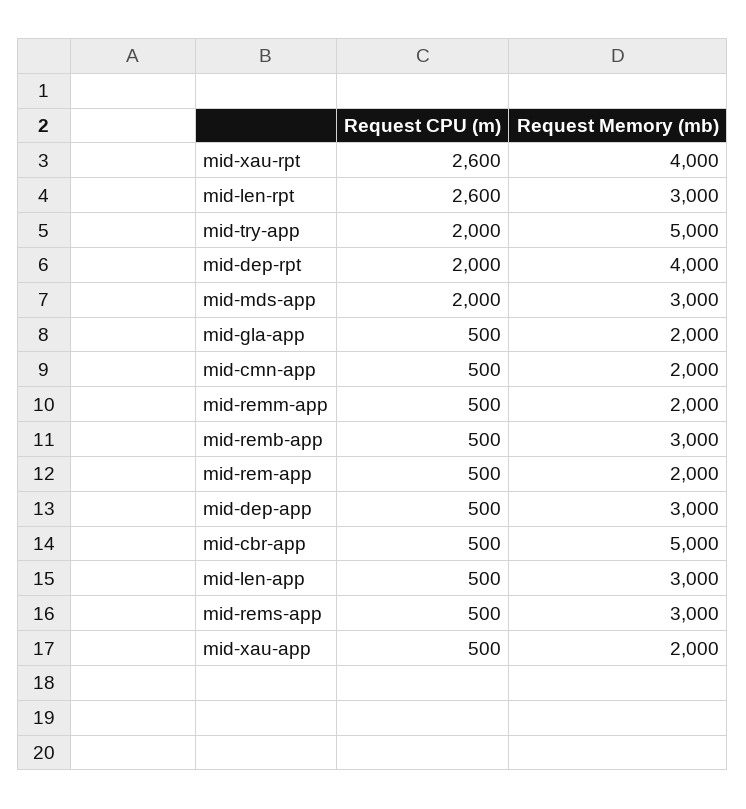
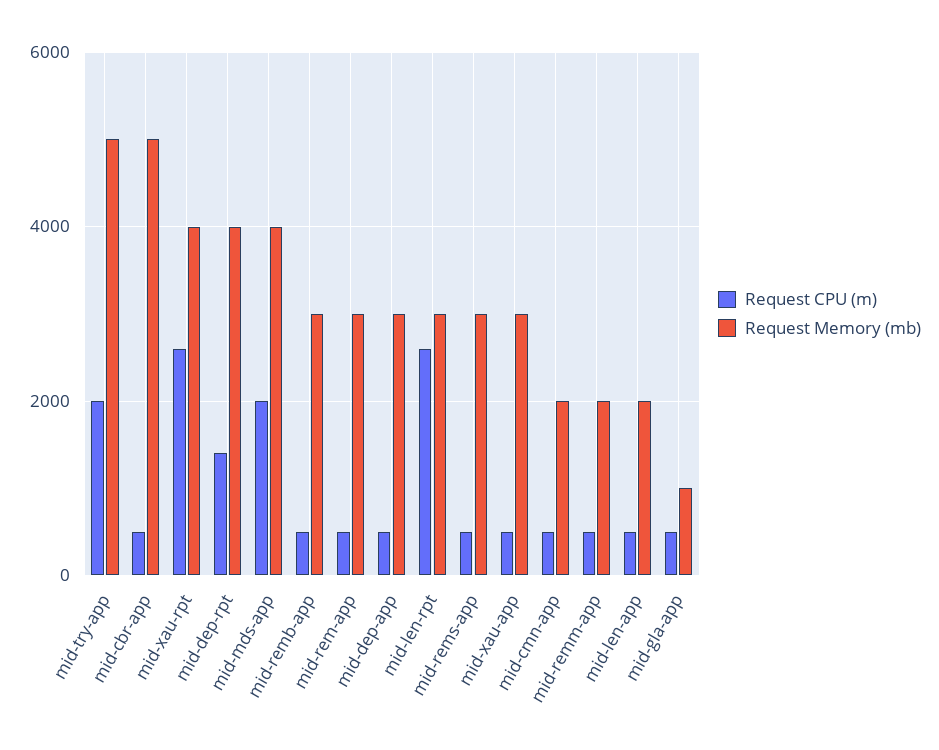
  {
    "Request CPU (m)": {
      "mid-xau-rpt": 2600,
      "mid-len-rpt": 2600,
      "mid-try-app": 2000,
-     "mid-dep-rpt": 2000,
+     "mid-dep-rpt": 1400,
      "mid-mds-app": 2000,
      "mid-gla-app": 500,
      "mid-cmn-app": 500,
      "mid-remm-app": 500,
      "mid-remb-app": 500,
      "mid-rem-app": 500,
      "mid-dep-app": 500,
      "mid-cbr-app": 500,
      "mid-len-app": 500,
      "mid-rems-app": 500,
      "mid-xau-app": 500
    },
    "Request Memory (mb)": {
      "mid-xau-rpt": 4000,
      "mid-len-rpt": 3000,
      "mid-try-app": 5000,
      "mid-dep-rpt": 4000,
-     "mid-mds-app": 3000,
+     "mid-mds-app": 4000,
-     "mid-gla-app": 2000,
+     "mid-gla-app": 1000,
      "mid-cmn-app": 2000,
      "mid-remm-app": 2000,
      "mid-remb-app": 3000,
-     "mid-rem-app": 2000,
+     "mid-rem-app": 3000,
      "mid-dep-app": 3000,
      "mid-cbr-app": 5000,
-     "mid-len-app": 3000,
+     "mid-len-app": 2000,
      "mid-rems-app": 3000,
-     "mid-xau-app": 2000
+     "mid-xau-app": 3000
    }
  }

